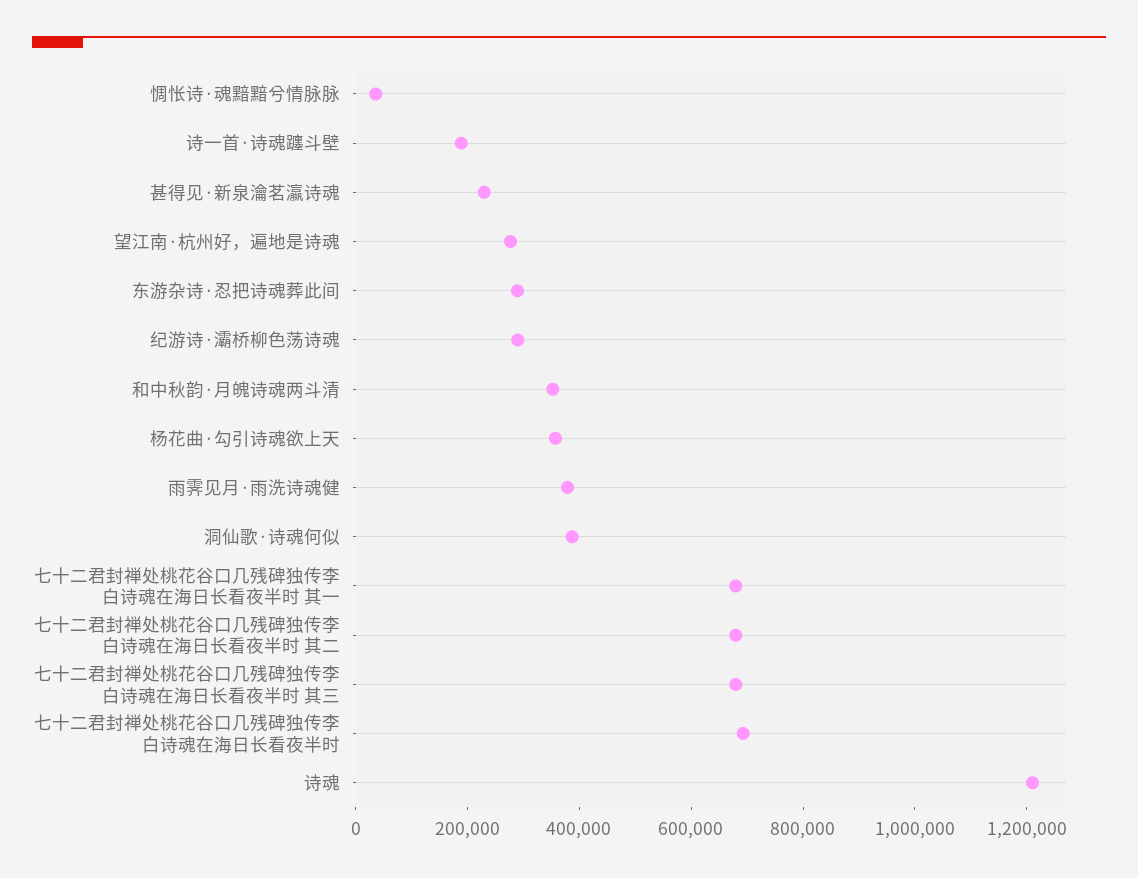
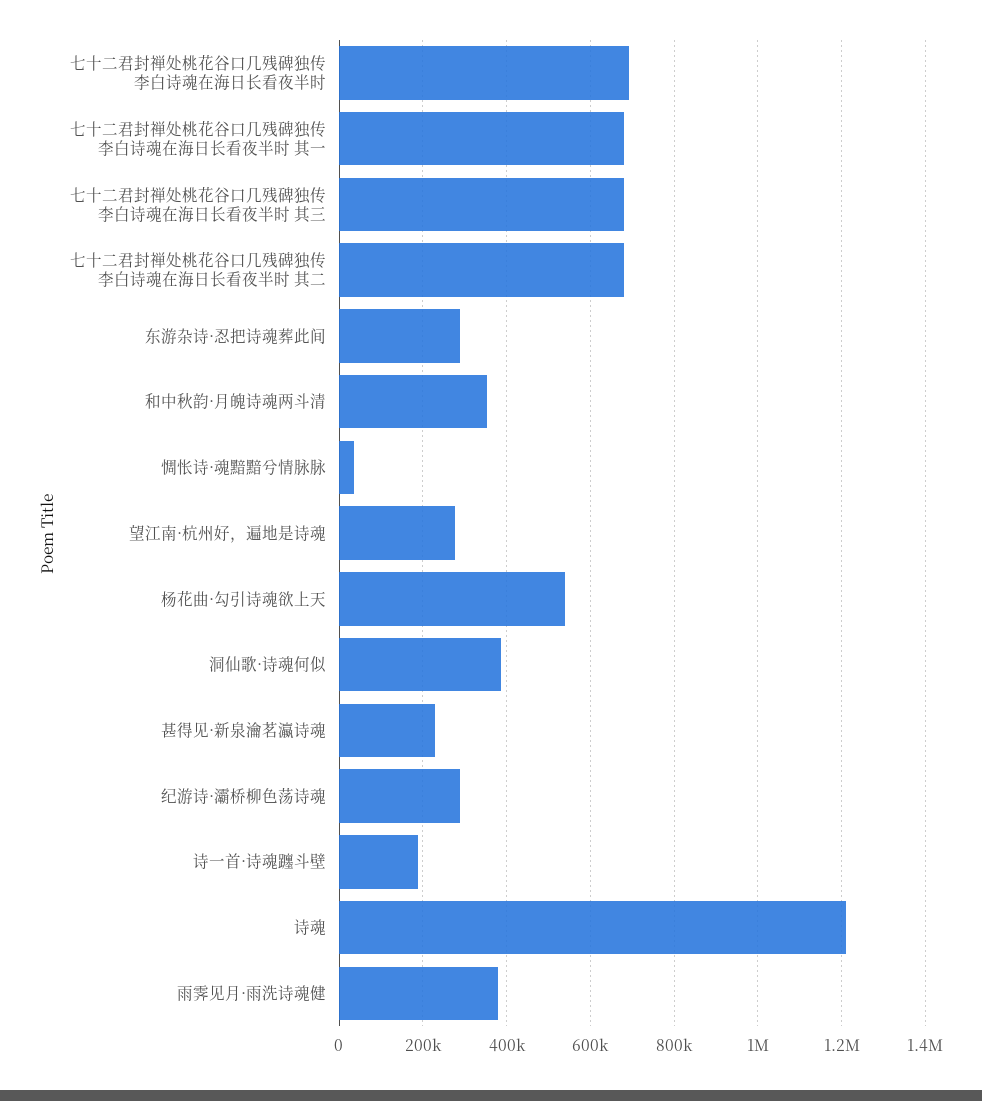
  {
    "惆怅诗·魂黯黯兮情脉脉": 40000,
    "诗一首·诗魂躔斗壁": 180000,
    "甚得见·新泉瀹茗瀛诗魂": 240000,
    "望江南·杭州好，遍地是诗魂": 280000,
    "东游杂诗·忍把诗魂葬此间": 280000,
    "纪游诗·灞桥柳色荡诗魂": 280000,
    "和中秋韵·月魄诗魂两斗清": 360000,
-   "杨花曲·勾引诗魂欲上天": 350000,
+   "杨花曲·勾引诗魂欲上天": 540000,
    "雨霁见月·雨洗诗魂健": 380000,
    "洞仙歌·诗魂何似": 380000,
    "七十二君封禅处桃花谷口几残碑独传李白诗魂在海日长看夜半时 其一": 680000,
    "七十二君封禅处桃花谷口几残碑独传李白诗魂在海日长看夜半时 其二": 680000,
    "七十二君封禅处桃花谷口几残碑独传李白诗魂在海日长看夜半时 其三": 680000,
    "七十二君封禅处桃花谷口几残碑独传李白诗魂在海日长看夜半时": 700000,
    "诗魂": 1220000
  }

